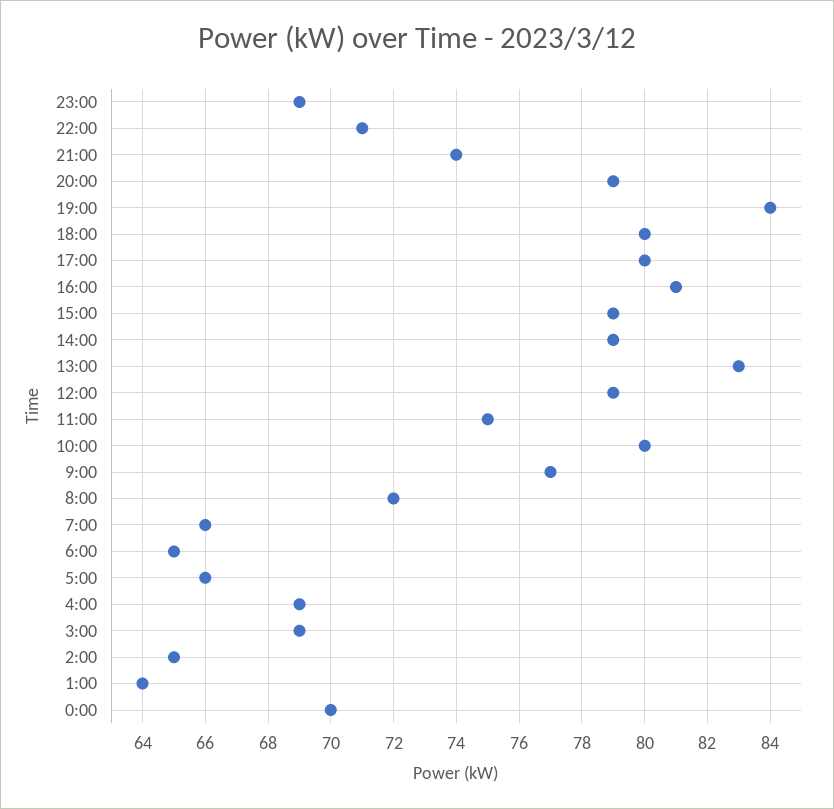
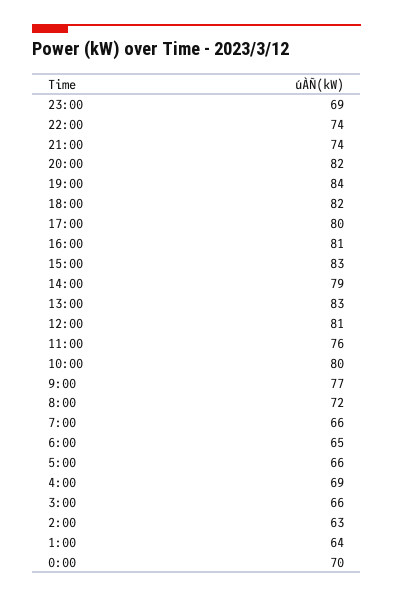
  {
    "23:00": 69,
-   "22:00": 71,
+   "22:00": 74,
    "21:00": 74,
-   "20:00": 79,
+   "20:00": 82,
    "19:00": 84,
-   "18:00": 80,
+   "18:00": 82,
    "17:00": 80,
    "16:00": 81,
-   "15:00": 79,
+   "15:00": 83,
    "14:00": 79,
    "13:00": 83,
-   "12:00": 79,
+   "12:00": 81,
-   "11:00": 75,
+   "11:00": 76,
    "10:00": 80,
    "9:00": 77,
    "8:00": 72,
    "7:00": 66,
    "6:00": 65,
    "5:00": 66,
    "4:00": 69,
-   "3:00": 69,
+   "3:00": 66,
-   "2:00": 65,
+   "2:00": 63,
    "1:00": 64,
    "0:00": 70
  }

